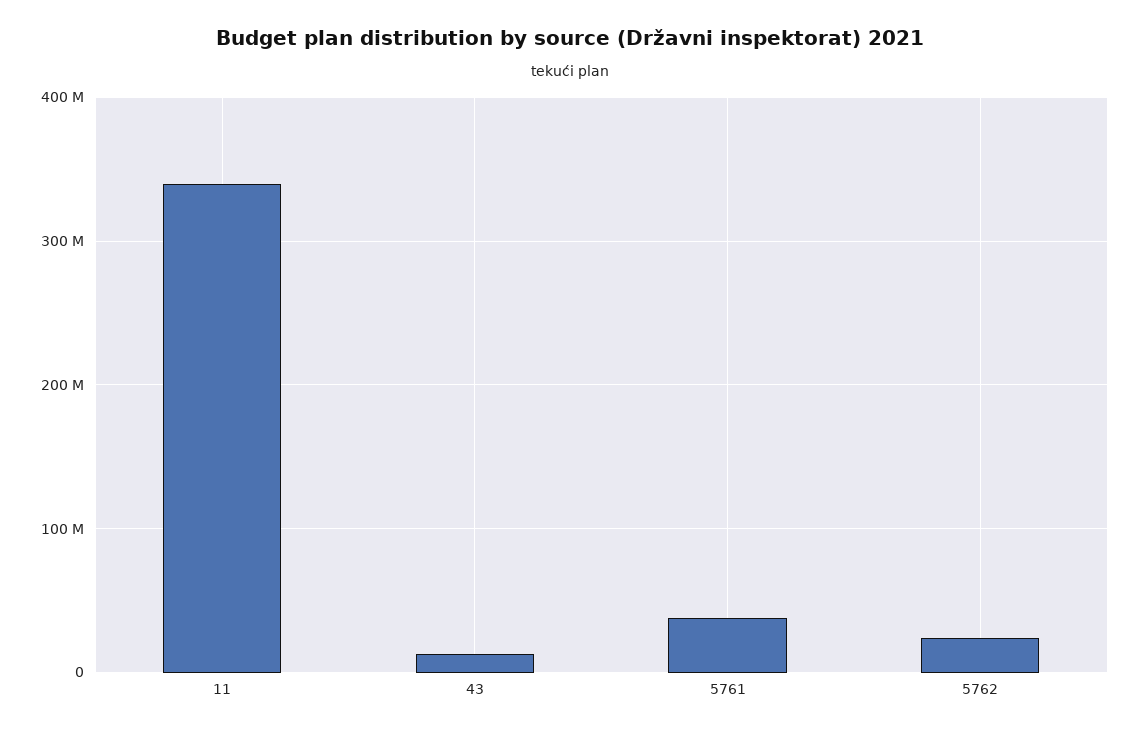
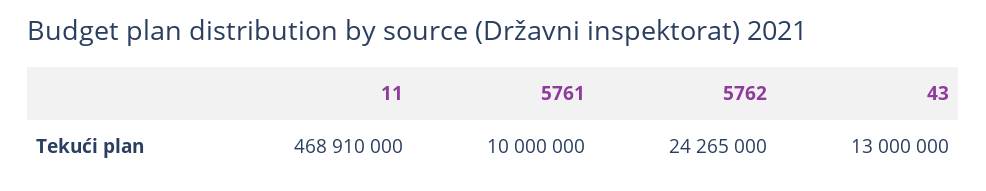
  {
-   "11": 340000000,
+   "11": 468910000,
    "43": 13000000,
-   "5761": 40000000,
+   "5761": 10000000,
    "5762": 24265000
  }

